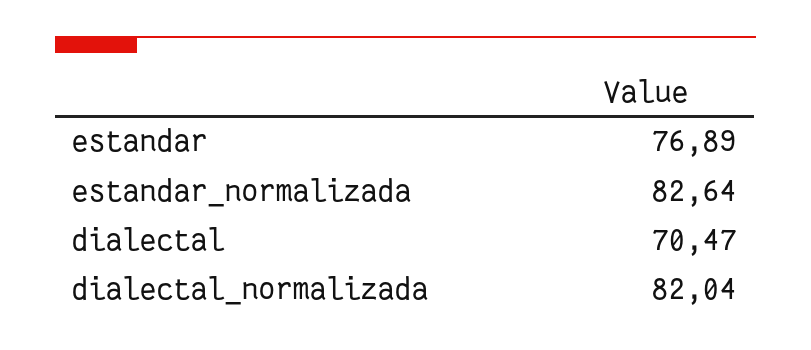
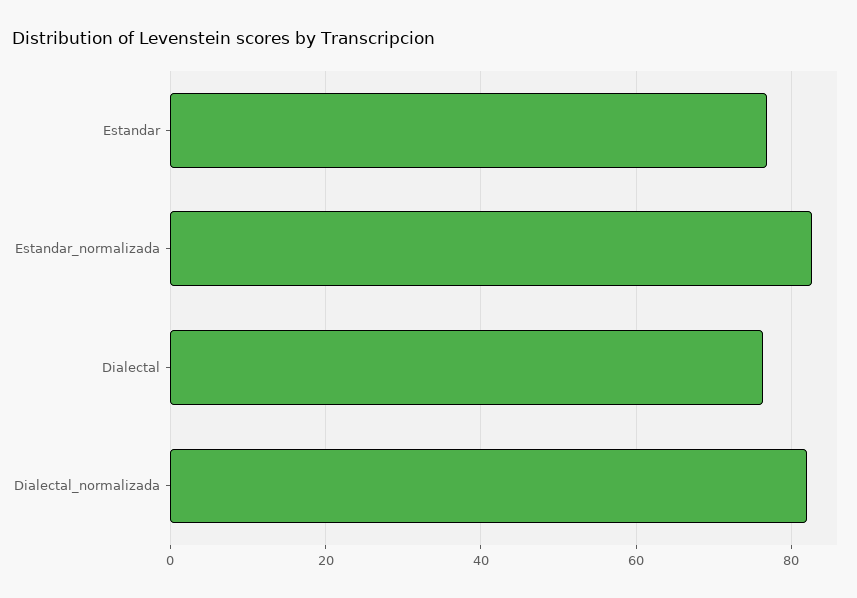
  {
    "estandar": 76.89,
    "estandar_normalizada": 82.64,
-   "dialectal": 70.47,
+   "dialectal": 76,
    "dialectal_normalizada": 82.04
  }

